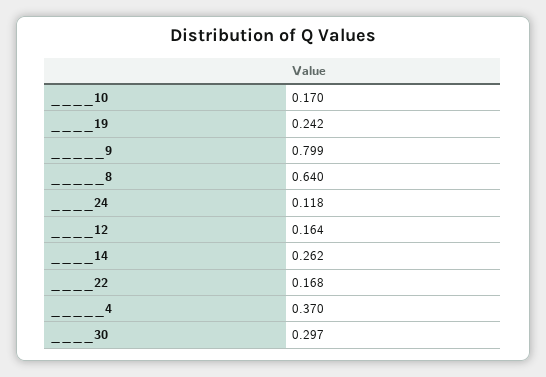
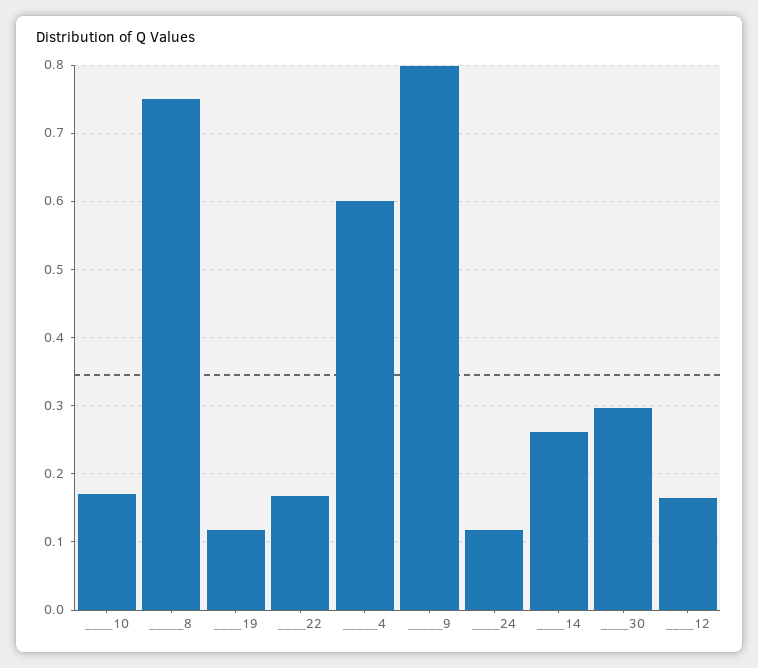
  {
    "____10": 0.17,
-   "____19": 0.242,
+   "____19": 0.12,
    "_____9": 0.799,
-   "_____8": 0.64,
+   "_____8": 0.75,
    "____24": 0.118,
    "____12": 0.164,
    "____14": 0.262,
    "____22": 0.168,
-   "_____4": 0.37,
+   "_____4": 0.6,
    "____30": 0.297
  }

